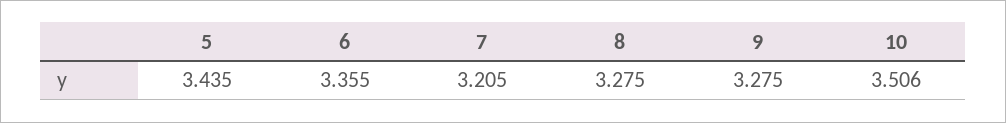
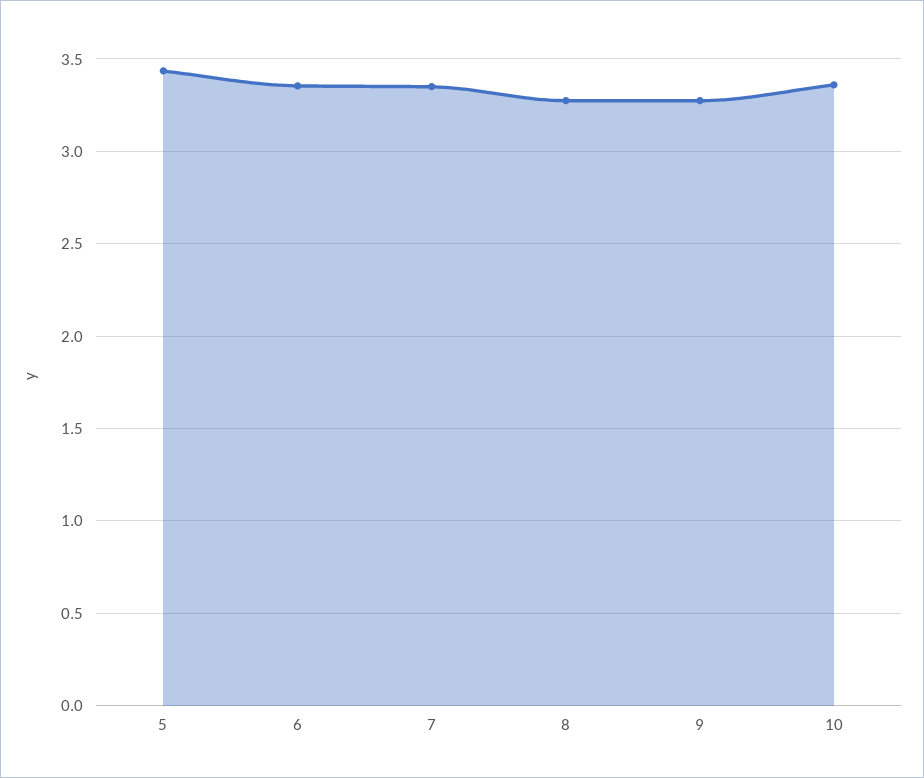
  {
    "5": 3.435,
    "6": 3.355,
-   "7": 3.205,
+   "7": 3.35,
    "8": 3.275,
    "9": 3.275,
-   "10": 3.506
+   "10": 3.35
  }

